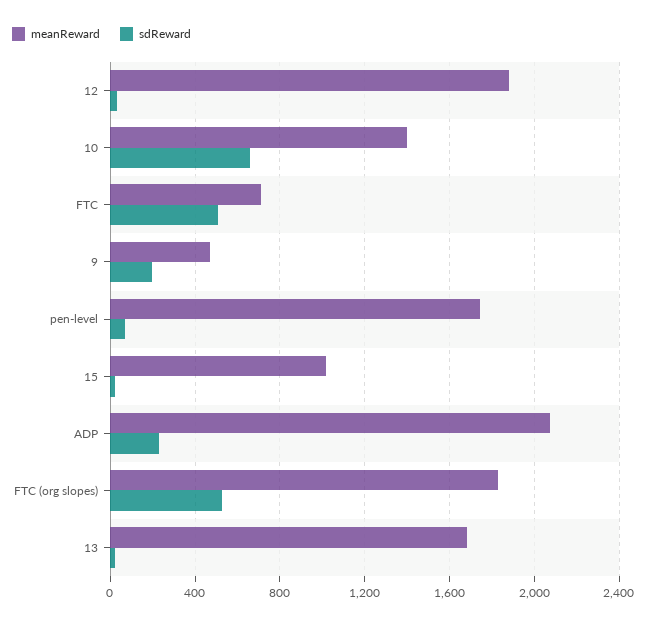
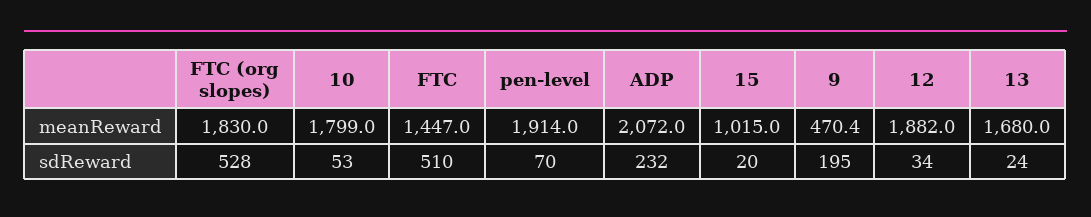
  {
    "meanReward": {
      "12": 1882,
-     "10": 1400,
+     "10": 1799,
-     "FTC": 700,
+     "FTC": 1447,
      "9": 470.4,
-     "pen-level": 1750,
+     "pen-level": 1914,
      "15": 1015,
      "ADP": 2072,
      "FTC (org slopes)": 1830,
      "13": 1680
    },
    "sdReward": {
      "12": 34,
-     "10": 650,
+     "10": 53,
      "FTC": 510,
      "9": 195,
      "pen-level": 70,
      "15": 20,
      "ADP": 232,
      "FTC (org slopes)": 528,
      "13": 24
    }
  }

